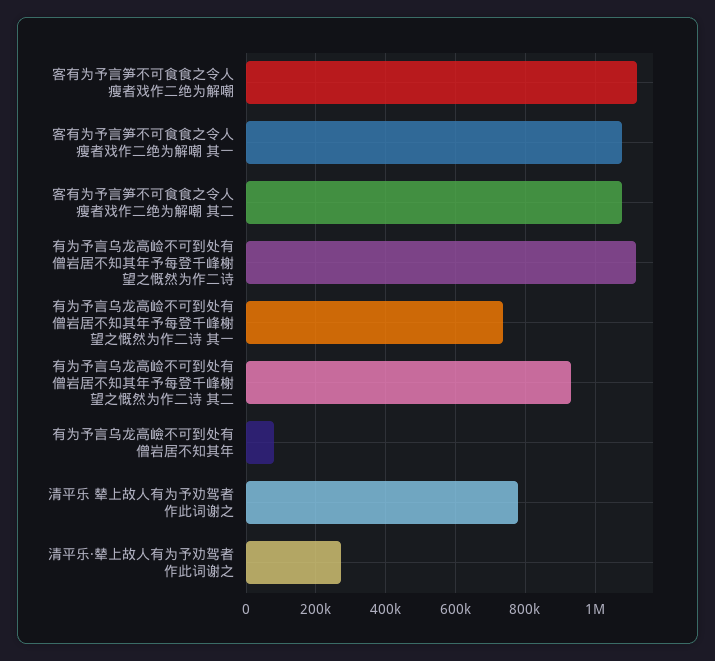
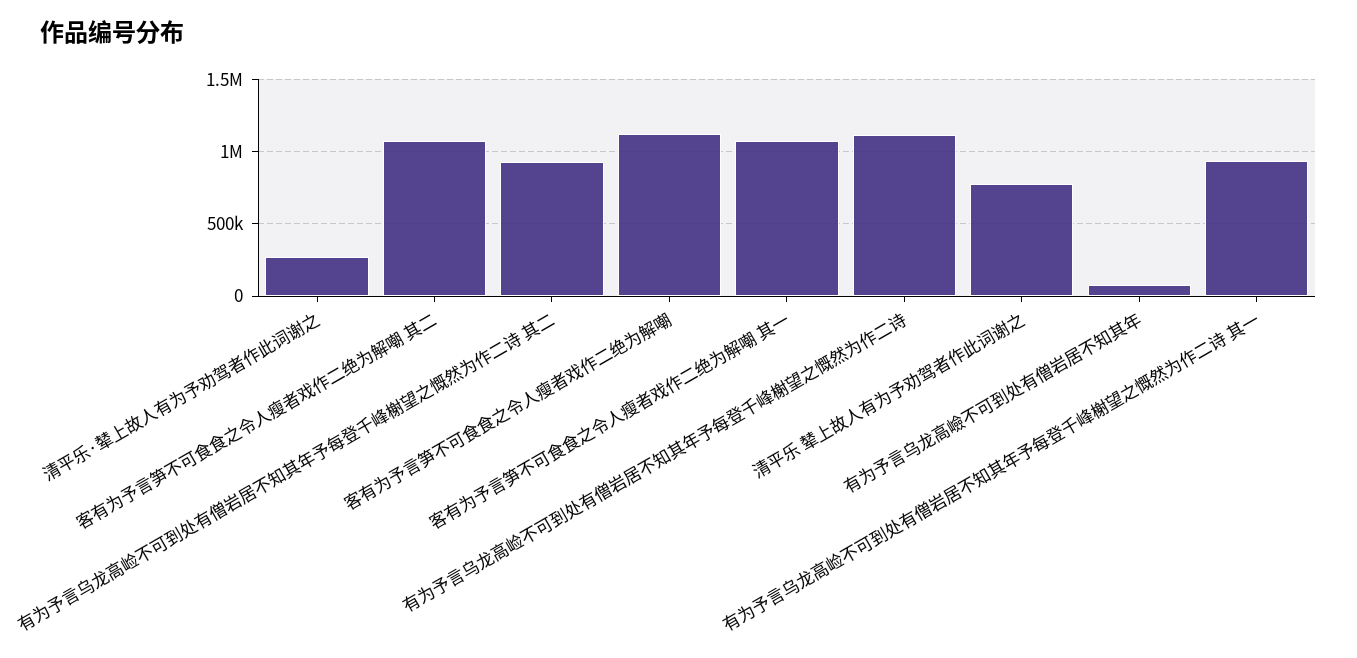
  {
    "客有为予言笋不可食食之令人瘦者戏作二绝为解嘲": 1120000,
    "客有为予言笋不可食食之令人瘦者戏作二绝为解嘲 其一": 1080000,
    "客有为予言笋不可食食之令人瘦者戏作二绝为解嘲 其二": 1080000,
    "有为予言乌龙高崄不可到处有僧岩居不知其年予每登千峰榭望之慨然为作二诗": 1120000,
-   "有为予言乌龙高崄不可到处有僧岩居不知其年予每登千峰榭望之慨然为作二诗 其一": 740000,
+   "有为予言乌龙高崄不可到处有僧岩居不知其年予每登千峰榭望之慨然为作二诗 其一": 950000,
    "有为予言乌龙高崄不可到处有僧岩居不知其年予每登千峰榭望之慨然为作二诗 其二": 940000,
    "有为予言乌龙高嶮不可到处有僧岩居不知其年": 80000,
    "清平乐 辇上故人有为予劝驾者作此词谢之": 780000,
    "清平乐·辇上故人有为予劝驾者作此词谢之": 280000
  }

